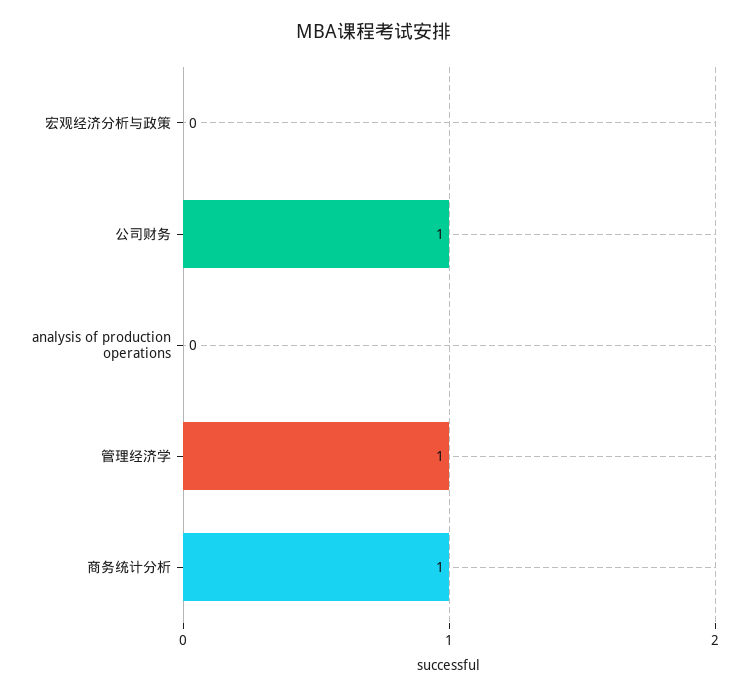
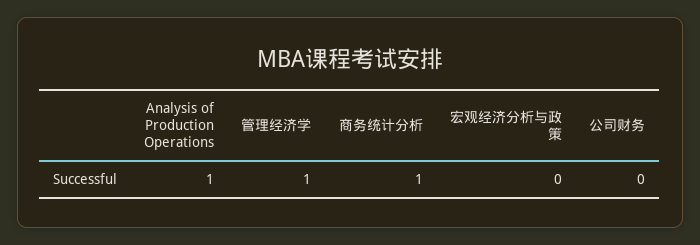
  {
    "宏观经济分析与政策": 0,
-   "公司财务": 1,
+   "公司财务": 0,
-   "analysis of production operations": 0,
+   "analysis of production operations": 1,
    "管理经济学": 1,
    "商务统计分析": 1
  }

